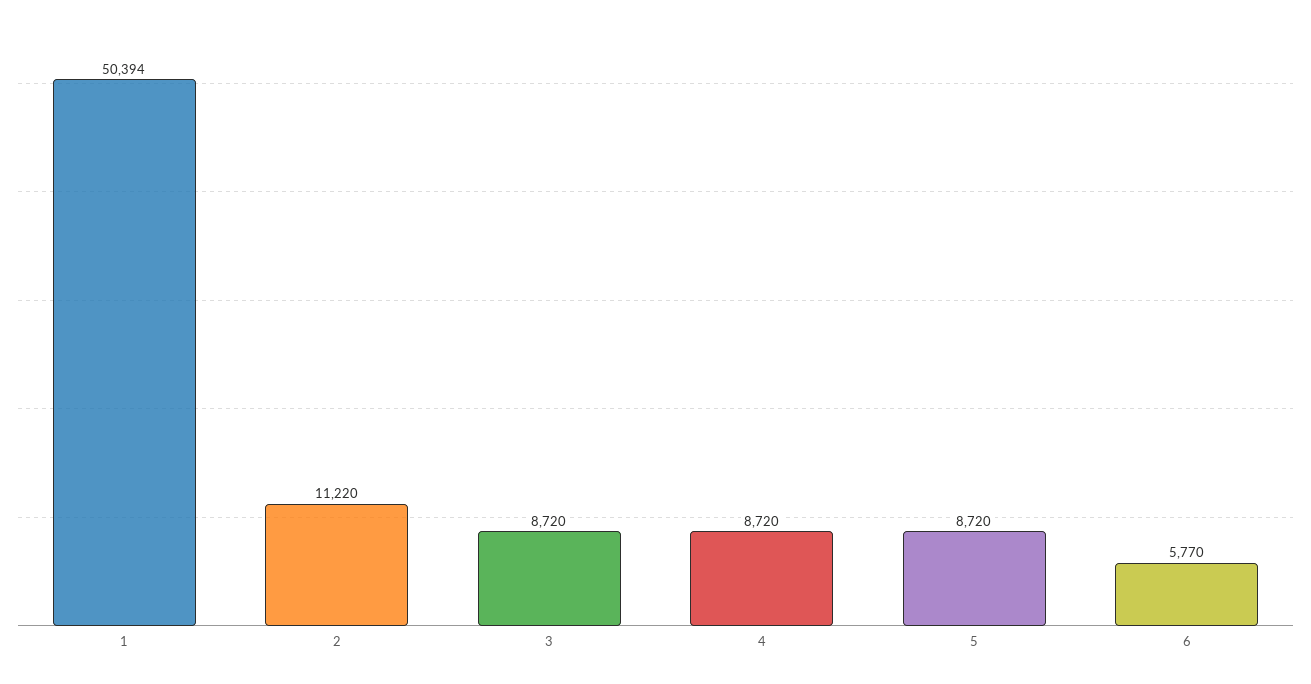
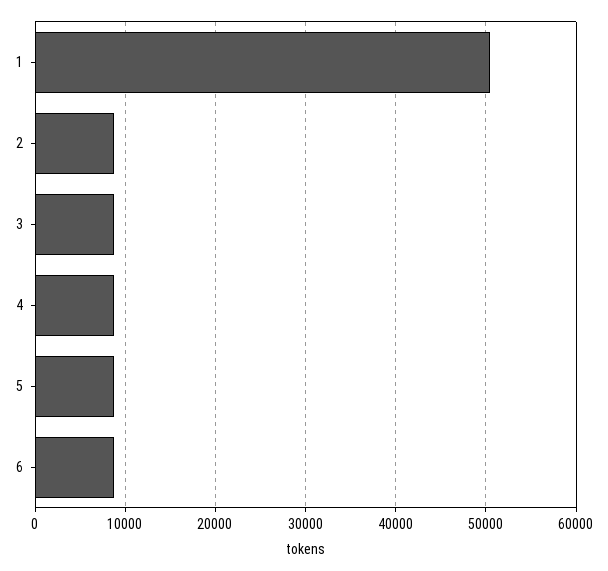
  {
    "1": 50394,
-   "2": 11220,
+   "2": 9000,
    "3": 8720,
    "4": 8720,
    "5": 8720,
-   "6": 5770
+   "6": 9000
  }

